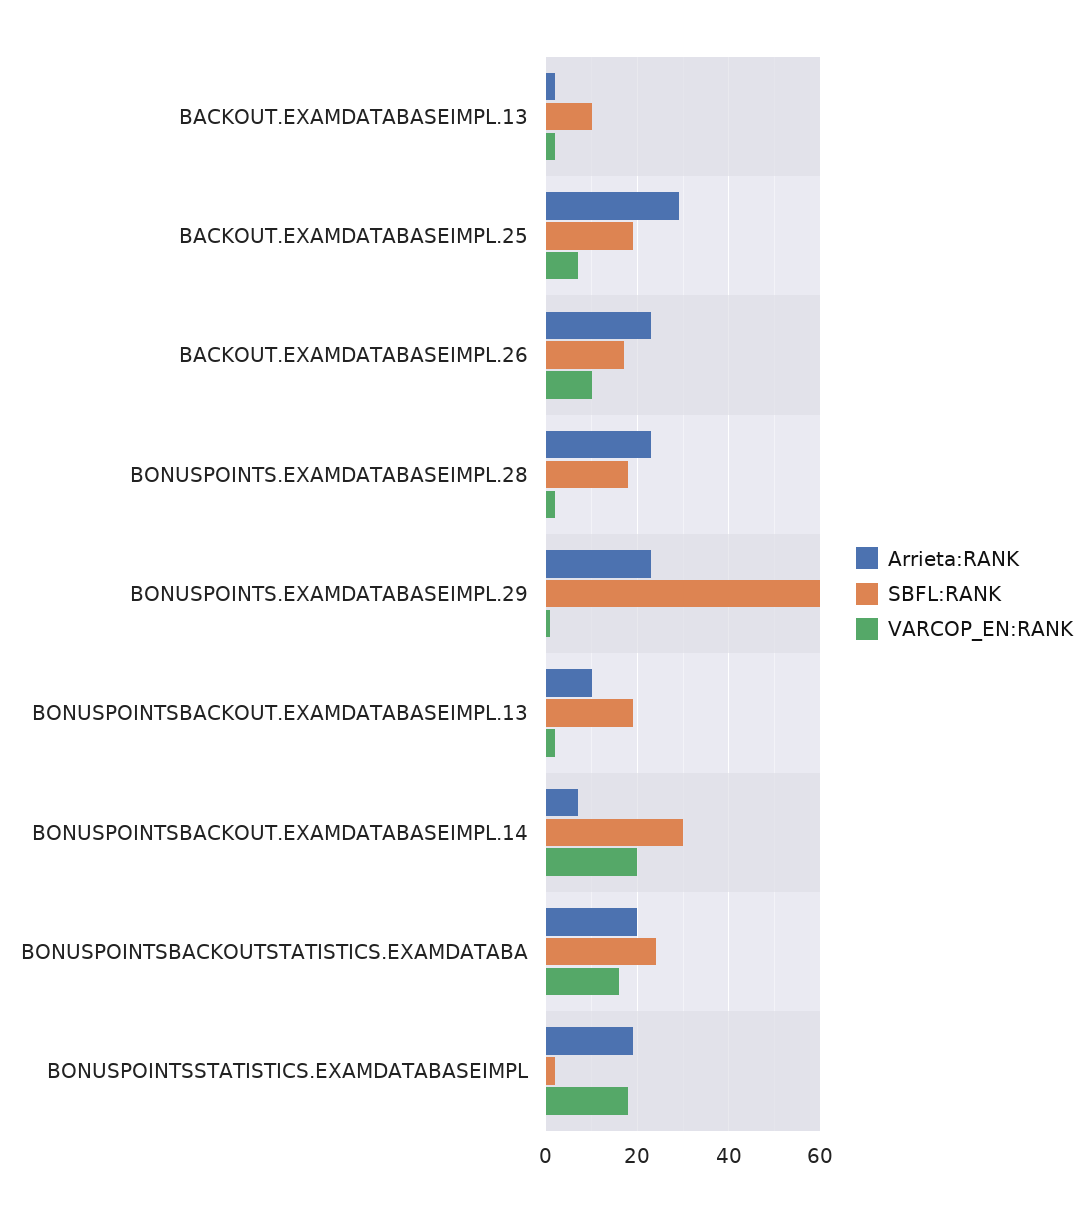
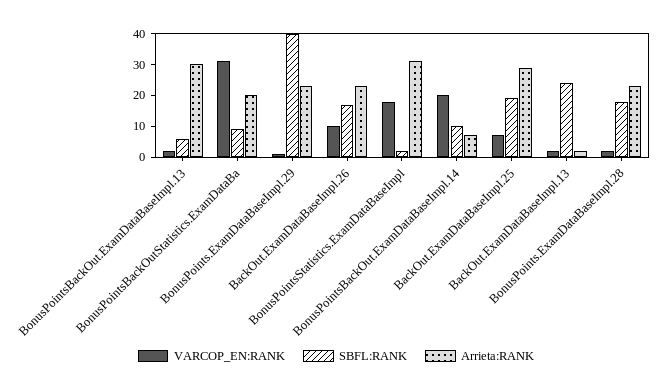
  {
    "Arrieta:RANK": {
      "BACKOUT.EXAMDATABASEIMPL.13": 0,
      "BACKOUT.EXAMDATABASEIMPL.25": 30,
      "BACKOUT.EXAMDATABASEIMPL.26": 25,
      "BONUSPOINTS.EXAMDATABASEIMPL.28": 25,
      "BONUSPOINTS.EXAMDATABASEIMPL.29": 25,
-     "BONUSPOINTSBACKOUT.EXAMDATABASEIMPL.13": 10,
+     "BONUSPOINTSBACKOUT.EXAMDATABASEIMPL.13": 30,
      "BONUSPOINTSBACKOUT.EXAMDATABASEIMPL.14": 5,
      "BONUSPOINTSBACKOUTSTATISTICS.EXAMDATABA": 20,
-     "BONUSPOINTSSTATISTICS.EXAMDATABASEIMPL": 20
+     "BONUSPOINTSSTATISTICS.EXAMDATABASEIMPL": 30
    },
    "SBFL:RANK": {
-     "BACKOUT.EXAMDATABASEIMPL.13": 10,
+     "BACKOUT.EXAMDATABASEIMPL.13": 25,
      "BACKOUT.EXAMDATABASEIMPL.25": 20,
      "BACKOUT.EXAMDATABASEIMPL.26": 15,
      "BONUSPOINTS.EXAMDATABASEIMPL.28": 20,
-     "BONUSPOINTS.EXAMDATABASEIMPL.29": 60,
+     "BONUSPOINTS.EXAMDATABASEIMPL.29": 40,
-     "BONUSPOINTSBACKOUT.EXAMDATABASEIMPL.13": 20,
+     "BONUSPOINTSBACKOUT.EXAMDATABASEIMPL.13": 5,
-     "BONUSPOINTSBACKOUT.EXAMDATABASEIMPL.14": 30,
+     "BONUSPOINTSBACKOUT.EXAMDATABASEIMPL.14": 10,
-     "BONUSPOINTSBACKOUTSTATISTICS.EXAMDATABA": 25,
+     "BONUSPOINTSBACKOUTSTATISTICS.EXAMDATABA": 10,
      "BONUSPOINTSSTATISTICS.EXAMDATABASEIMPL": 0
    },
    "VARCOP_EN:RANK": {
      "BACKOUT.EXAMDATABASEIMPL.13": 0,
      "BACKOUT.EXAMDATABASEIMPL.25": 5,
      "BACKOUT.EXAMDATABASEIMPL.26": 10,
      "BONUSPOINTS.EXAMDATABASEIMPL.28": 0,
      "BONUSPOINTS.EXAMDATABASEIMPL.29": 0,
      "BONUSPOINTSBACKOUT.EXAMDATABASEIMPL.13": 0,
      "BONUSPOINTSBACKOUT.EXAMDATABASEIMPL.14": 20,
-     "BONUSPOINTSBACKOUTSTATISTICS.EXAMDATABA": 15,
+     "BONUSPOINTSBACKOUTSTATISTICS.EXAMDATABA": 30,
      "BONUSPOINTSSTATISTICS.EXAMDATABASEIMPL": 20
    }
  }

